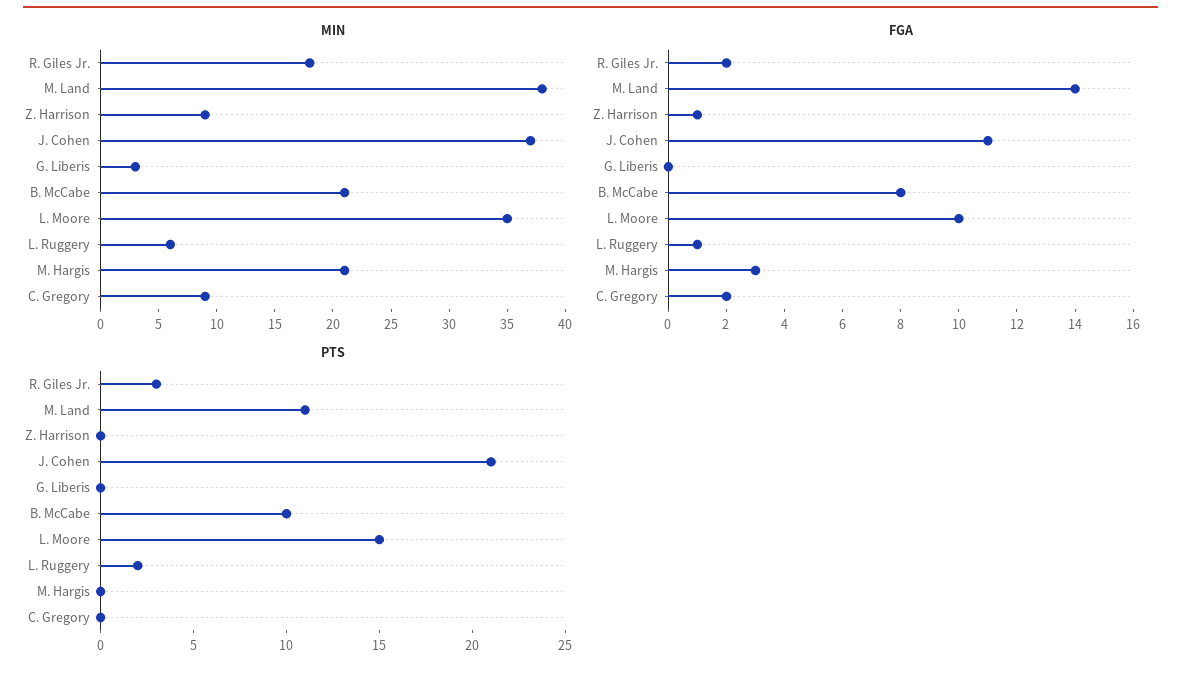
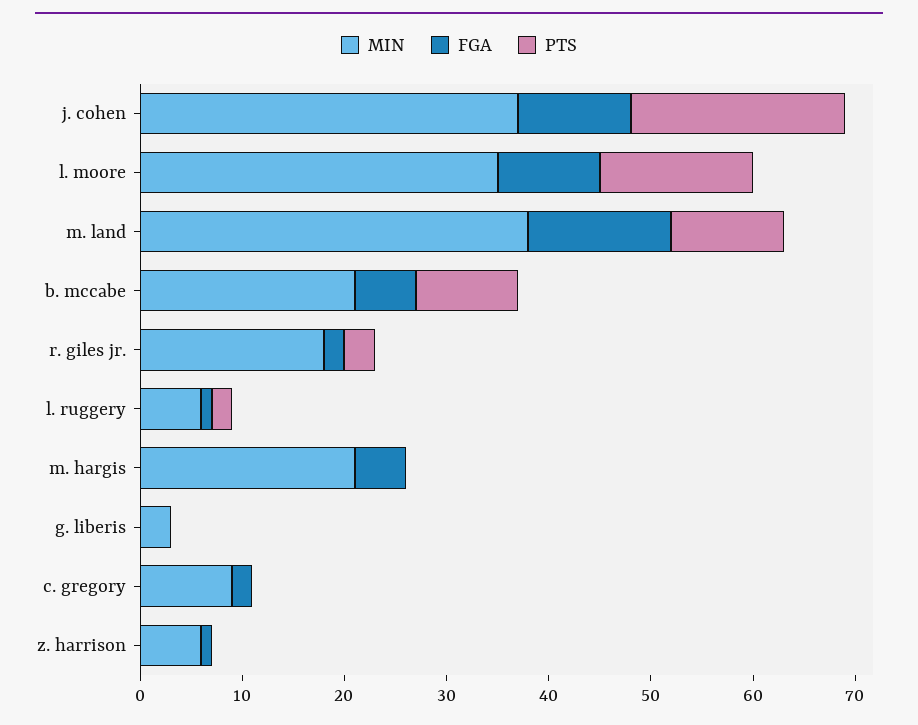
  {
    "MIN": {
      "R. Giles Jr.": 18,
      "M. Land": 38,
-     "Z. Harrison": 9,
+     "Z. Harrison": 6,
      "J. Cohen": 37,
      "G. Liberis": 3,
      "B. McCabe": 21,
      "L. Moore": 35,
      "L. Ruggery": 6,
      "M. Hargis": 21,
      "C. Gregory": 9
    },
    "FGA": {
      "R. Giles Jr.": 2,
      "M. Land": 14,
      "Z. Harrison": 1,
      "J. Cohen": 11,
      "G. Liberis": 0,
-     "B. McCabe": 8,
+     "B. McCabe": 6,
      "L. Moore": 10,
      "L. Ruggery": 1,
-     "M. Hargis": 3,
+     "M. Hargis": 5,
      "C. Gregory": 2
    },
    "PTS": {
      "R. Giles Jr.": 3,
      "M. Land": 11,
      "Z. Harrison": 0,
      "J. Cohen": 21,
      "G. Liberis": 0,
      "B. McCabe": 10,
      "L. Moore": 15,
      "L. Ruggery": 2,
      "M. Hargis": 0,
      "C. Gregory": 0
    }
  }

